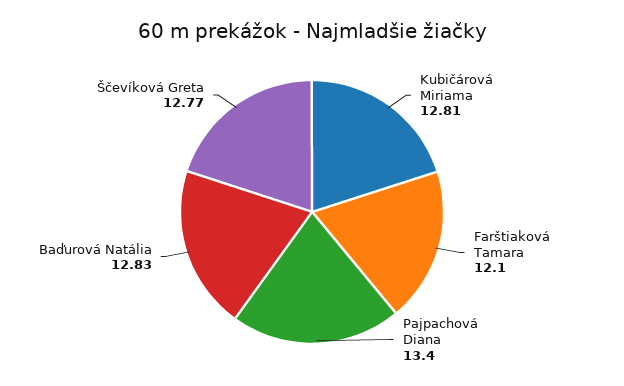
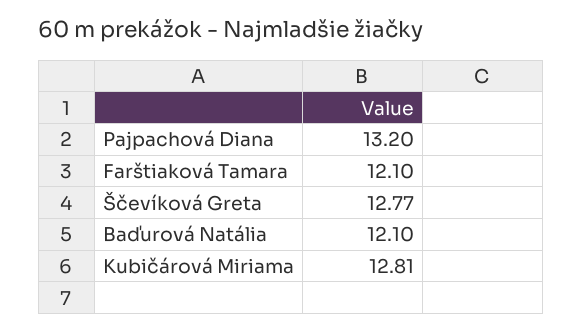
  {
    "Kubičárová Miriama": 12.81,
    "Farštiaková Tamara": 12.1,
-   "Pajpachová Diana": 13.4,
+   "Pajpachová Diana": 13.2,
-   "Baďurová Natália": 12.83,
+   "Baďurová Natália": 12.1,
    "Ščevíková Greta": 12.77
  }

